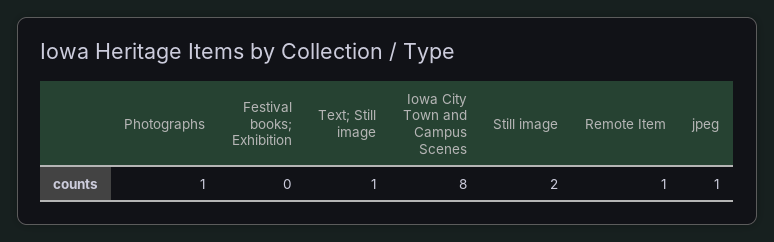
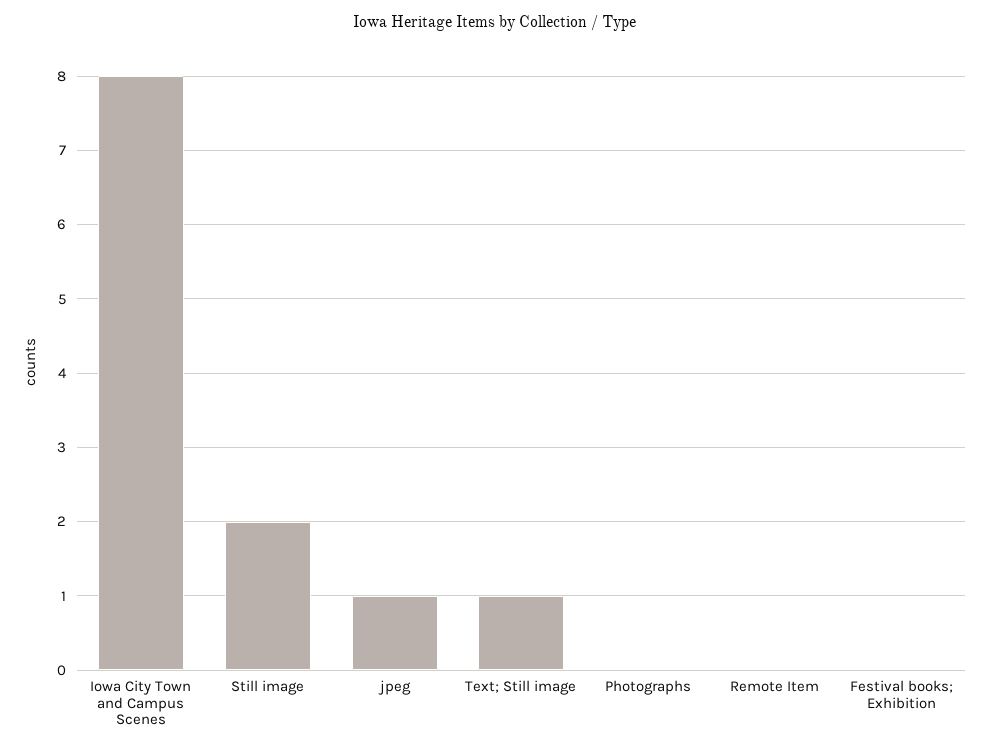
  {
-   "Photographs": 1,
+   "Photographs": 0,
    "Festival books; Exhibition": 0,
    "Text; Still image": 1,
    "Iowa City Town and Campus Scenes": 8,
    "Still image": 2,
-   "Remote Item": 1,
+   "Remote Item": 0,
    "jpeg": 1
  }

